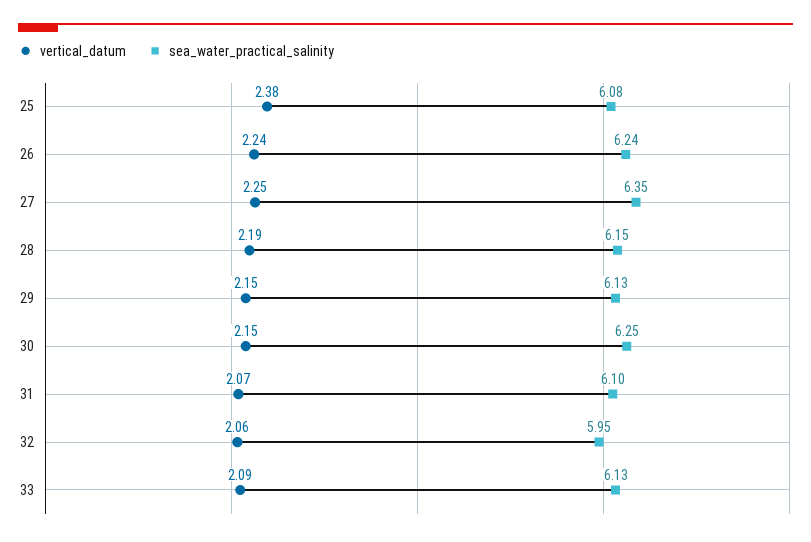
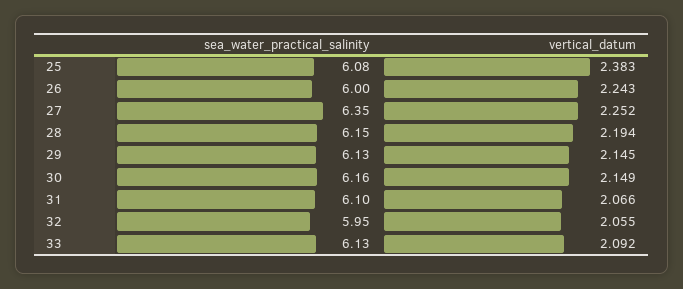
  {
    "vertical_datum": {
      "25": 2.383,
      "26": 2.243,
      "27": 2.252,
      "28": 2.194,
      "29": 2.145,
      "30": 2.149,
      "31": 2.066,
      "32": 2.055,
      "33": 2.092
    },
    "sea_water_practical_salinity": {
      "25": 6.08,
-     "26": 6.24,
+     "26": 6,
      "27": 6.35,
      "28": 6.15,
      "29": 6.13,
-     "30": 6.25,
+     "30": 6.16,
      "31": 6.1,
      "32": 5.95,
      "33": 6.13
    }
  }

